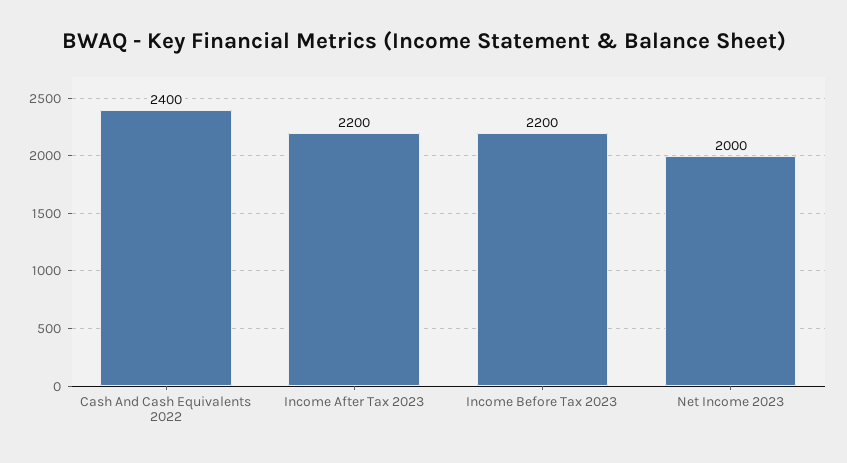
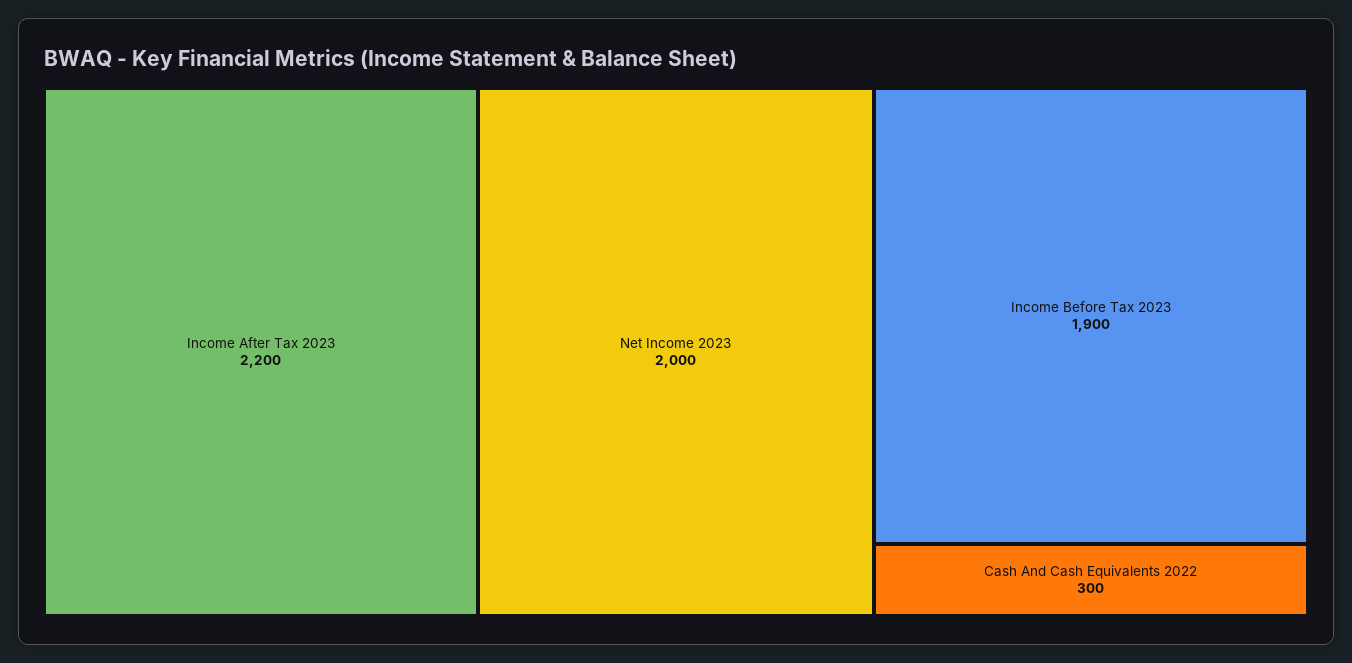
  {
-   "Cash And Cash Equivalents 2022": 2400,
+   "Cash And Cash Equivalents 2022": 300,
    "Income After Tax 2023": 2200,
-   "Income Before Tax 2023": 2200,
+   "Income Before Tax 2023": 1900,
    "Net Income 2023": 2000
  }

